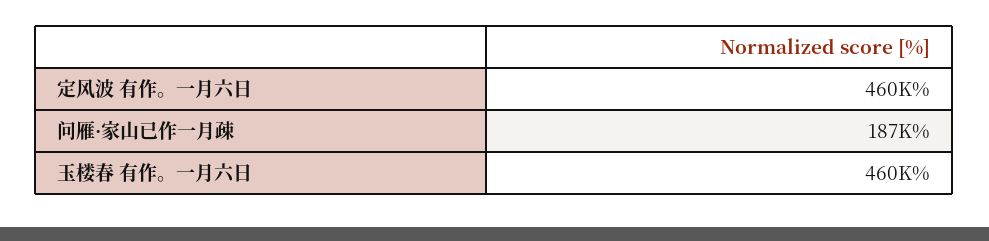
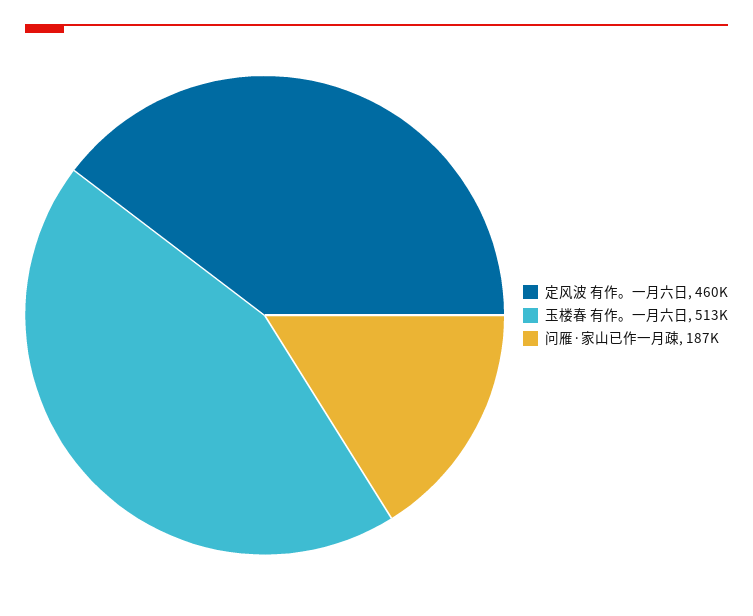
  {
    "定风波 有作。一月六日": 460000,
    "问雁·家山已作一月疎": 187000,
-   "玉楼春 有作。一月六日": 460000
+   "玉楼春 有作。一月六日": 513000
  }

